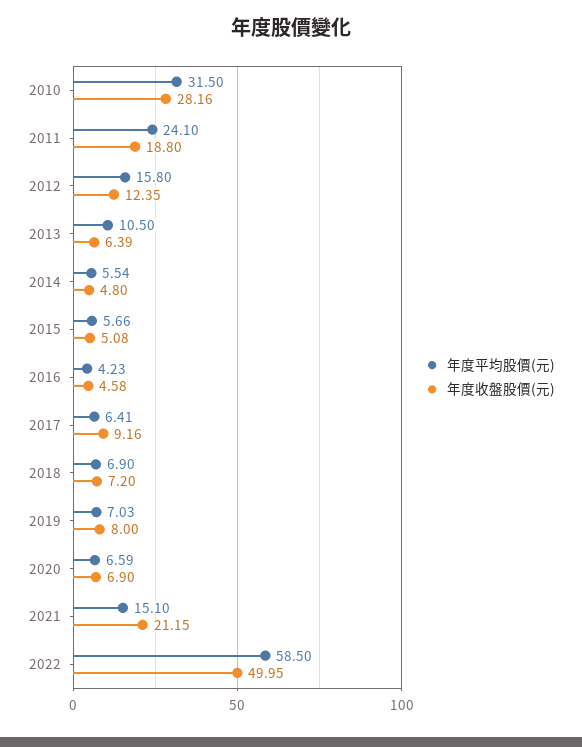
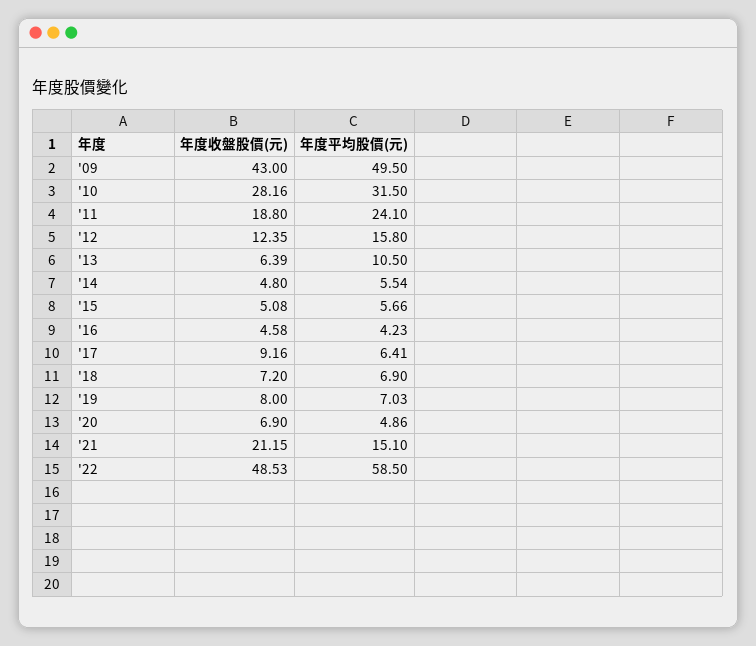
  {
    "年度平均股價(元)": {
      "2010": 31.5,
      "2011": 24.1,
      "2012": 15.8,
      "2013": 10.5,
      "2014": 5.54,
      "2015": 5.66,
      "2016": 4.23,
      "2017": 6.41,
      "2018": 6.9,
      "2019": 7.03,
-     "2020": 6.59,
+     "2020": 4.86,
      "2021": 15.1,
-     "2022": 58.5
+     "2022": 58.5,
+     "'09": 49.5
    },
    "年度收盤股價(元)": {
      "2010": 28.16,
      "2011": 18.8,
      "2012": 12.35,
      "2013": 6.39,
      "2014": 4.8,
      "2015": 5.08,
      "2016": 4.58,
      "2017": 9.16,
      "2018": 7.2,
      "2019": 8,
      "2020": 6.9,
      "2021": 21.15,
-     "2022": 49.95
+     "2022": 48.53,
+     "'09": 43
    }
  }

